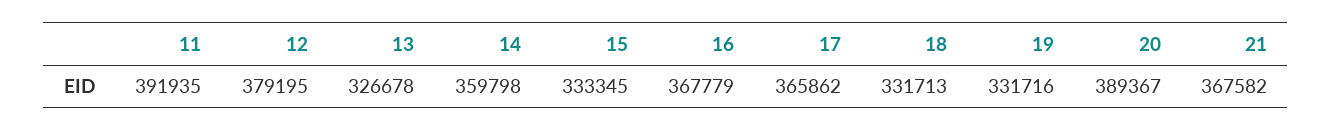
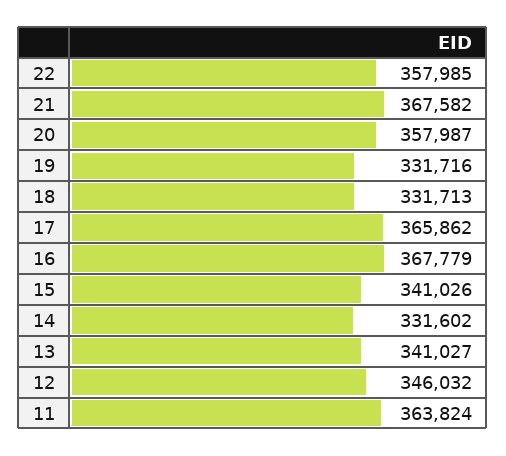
  {
-   "11": 391935,
+   "11": 363824,
-   "12": 379195,
+   "12": 346032,
-   "13": 326678,
+   "13": 341027,
-   "14": 359798,
+   "14": 331602,
-   "15": 333345,
+   "15": 341026,
    "16": 367779,
    "17": 365862,
    "18": 331713,
    "19": 331716,
-   "20": 389367,
+   "20": 357987,
-   "21": 367582
+   "21": 367582,
+   "22": 357985
  }

